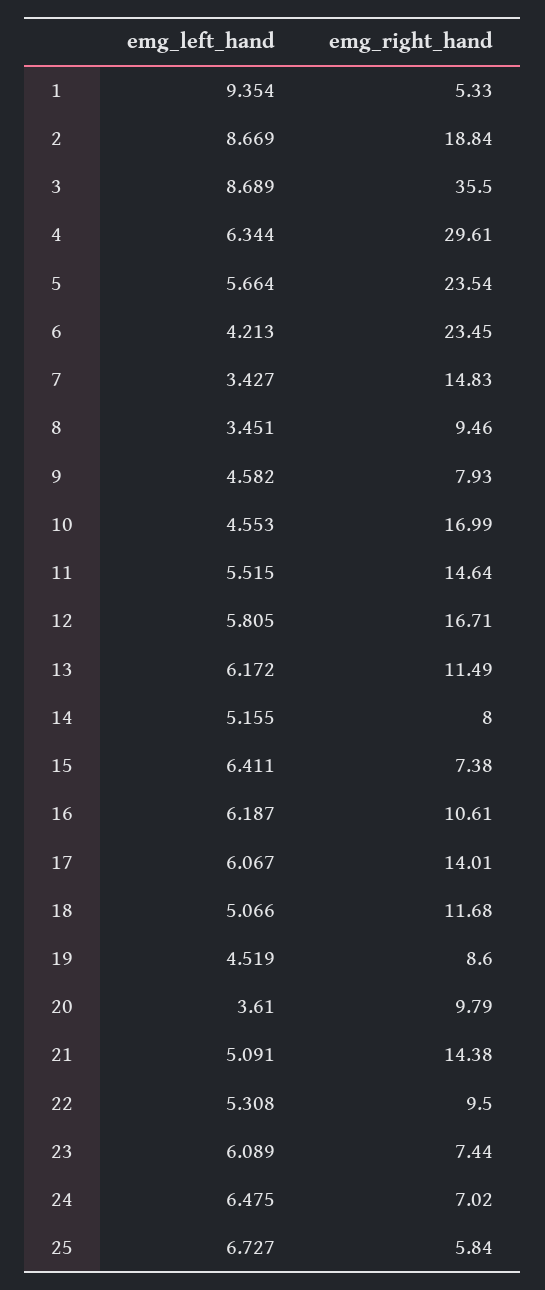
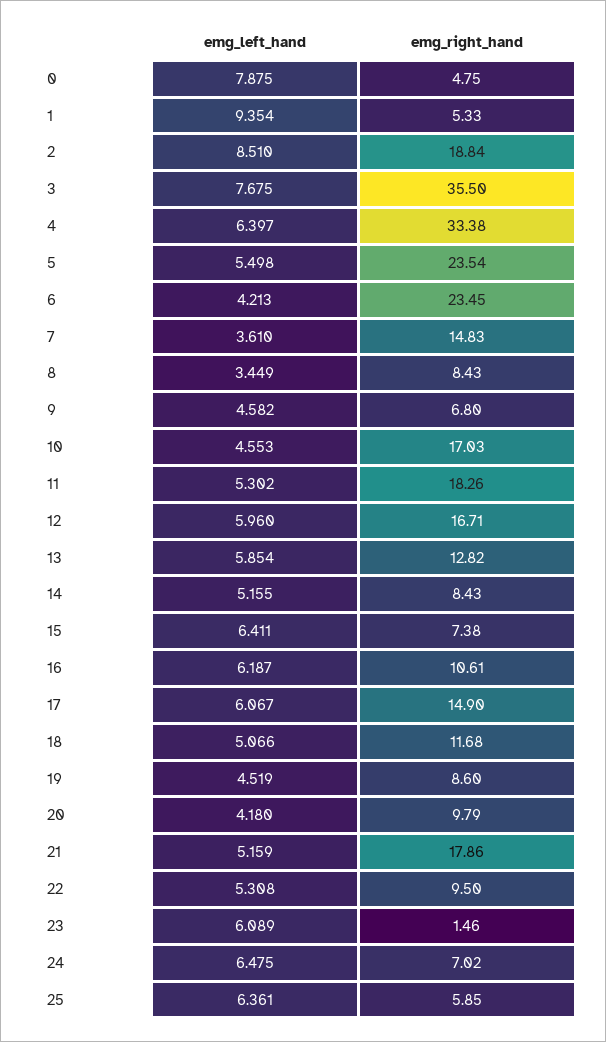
  {
    "emg_left_hand": {
      "1": 9.354,
-     "2": 8.669,
+     "2": 8.51,
-     "3": 8.689,
+     "3": 7.675,
-     "4": 6.344,
+     "4": 6.397,
-     "5": 5.664,
+     "5": 5.498,
      "6": 4.213,
-     "7": 3.427,
+     "7": 3.61,
-     "8": 3.451,
+     "8": 3.449,
      "9": 4.582,
      "10": 4.553,
-     "11": 5.515,
+     "11": 5.302,
-     "12": 5.805,
+     "12": 5.96,
-     "13": 6.172,
+     "13": 5.854,
      "14": 5.155,
      "15": 6.411,
      "16": 6.187,
      "17": 6.067,
      "18": 5.066,
      "19": 4.519,
-     "20": 3.61,
+     "20": 4.18,
-     "21": 5.091,
+     "21": 5.159,
      "22": 5.308,
      "23": 6.089,
      "24": 6.475,
-     "25": 6.727
+     "25": 6.361,
+     "0": 7.875
    },
    "emg_right_hand": {
      "1": 5.33,
      "2": 18.84,
      "3": 35.5,
-     "4": 29.61,
+     "4": 33.38,
      "5": 23.54,
      "6": 23.45,
      "7": 14.83,
-     "8": 9.46,
+     "8": 8.43,
-     "9": 7.93,
+     "9": 6.8,
-     "10": 16.99,
+     "10": 17.03,
-     "11": 14.64,
+     "11": 18.26,
      "12": 16.71,
-     "13": 11.49,
+     "13": 12.82,
-     "14": 8,
+     "14": 8.43,
      "15": 7.38,
      "16": 10.61,
-     "17": 14.01,
+     "17": 14.9,
      "18": 11.68,
      "19": 8.6,
      "20": 9.79,
-     "21": 14.38,
+     "21": 17.86,
      "22": 9.5,
-     "23": 7.44,
+     "23": 1.46,
      "24": 7.02,
-     "25": 5.84
+     "25": 5.85,
+     "0": 4.75
    }
  }

